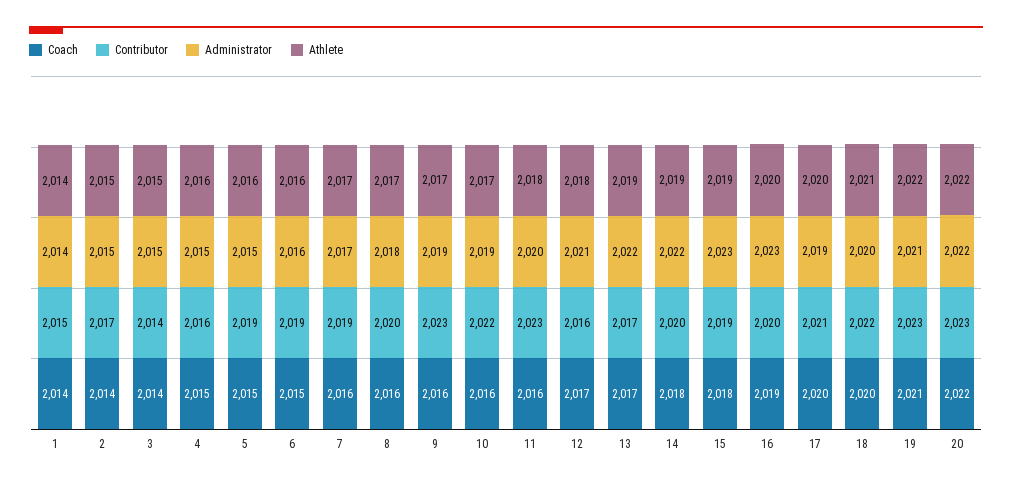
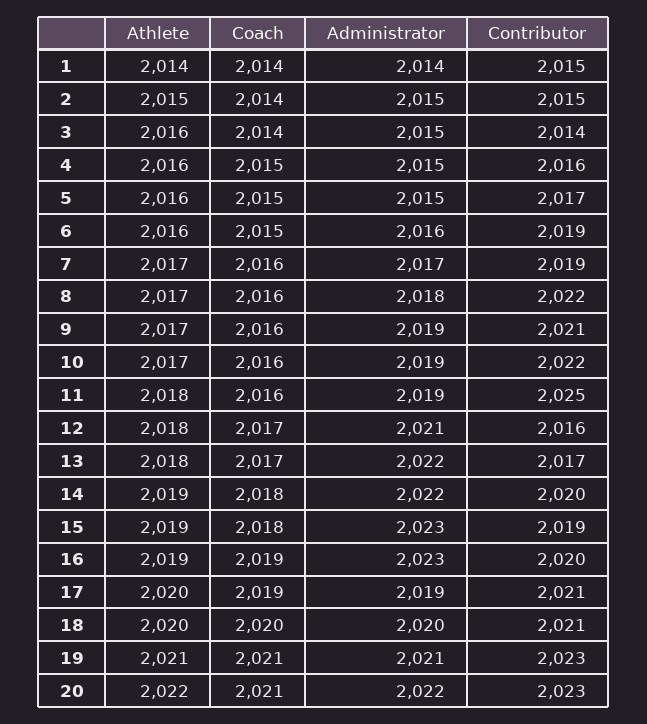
  {
    "Coach": {
      "1": 2014,
      "2": 2014,
      "3": 2014,
      "4": 2015,
      "5": 2015,
      "6": 2015,
      "7": 2016,
      "8": 2016,
      "9": 2016,
      "10": 2016,
      "11": 2016,
      "12": 2017,
      "13": 2017,
      "14": 2018,
      "15": 2018,
      "16": 2019,
-     "17": 2020,
+     "17": 2019,
      "18": 2020,
      "19": 2021,
-     "20": 2022
+     "20": 2021
    },
    "Contributor": {
      "1": 2015,
-     "2": 2017,
+     "2": 2015,
      "3": 2014,
      "4": 2016,
-     "5": 2019,
+     "5": 2017,
      "6": 2019,
      "7": 2019,
-     "8": 2020,
+     "8": 2022,
-     "9": 2023,
+     "9": 2021,
      "10": 2022,
-     "11": 2023,
+     "11": 2025,
      "12": 2016,
      "13": 2017,
      "14": 2020,
      "15": 2019,
      "16": 2020,
      "17": 2021,
-     "18": 2022,
+     "18": 2021,
      "19": 2023,
      "20": 2023
    },
    "Administrator": {
      "1": 2014,
      "2": 2015,
      "3": 2015,
      "4": 2015,
      "5": 2015,
      "6": 2016,
      "7": 2017,
      "8": 2018,
      "9": 2019,
      "10": 2019,
-     "11": 2020,
+     "11": 2019,
      "12": 2021,
      "13": 2022,
      "14": 2022,
      "15": 2023,
      "16": 2023,
      "17": 2019,
      "18": 2020,
      "19": 2021,
      "20": 2022
    },
    "Athlete": {
      "1": 2014,
      "2": 2015,
-     "3": 2015,
+     "3": 2016,
      "4": 2016,
      "5": 2016,
      "6": 2016,
      "7": 2017,
      "8": 2017,
      "9": 2017,
      "10": 2017,
      "11": 2018,
      "12": 2018,
-     "13": 2019,
+     "13": 2018,
      "14": 2019,
      "15": 2019,
-     "16": 2020,
+     "16": 2019,
      "17": 2020,
-     "18": 2021,
+     "18": 2020,
-     "19": 2022,
+     "19": 2021,
      "20": 2022
    }
  }

